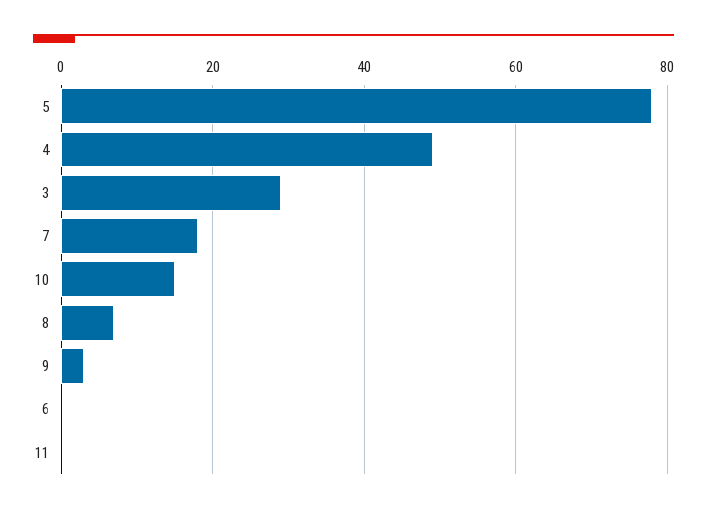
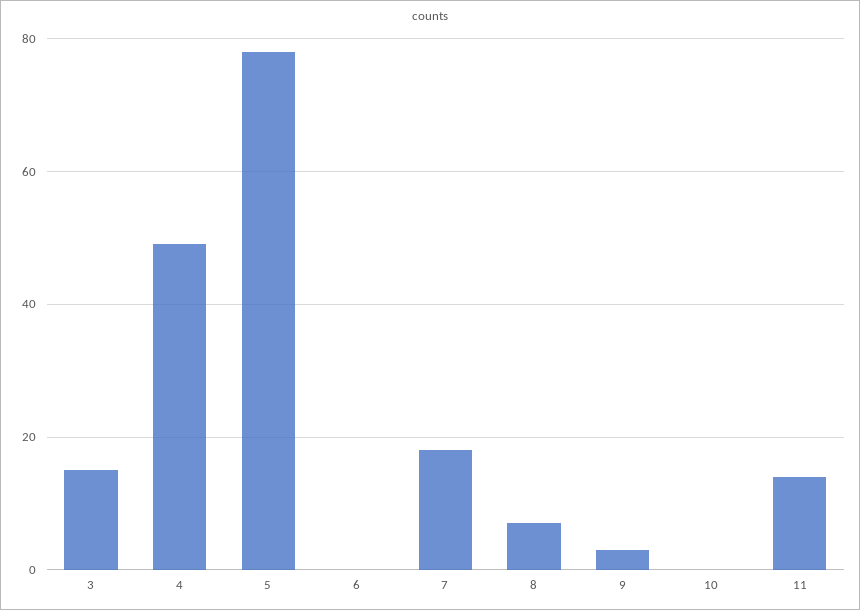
  {
    "5": 80,
    "4": 50,
-   "3": 30,
+   "3": 15,
    "7": 20,
-   "10": 15,
+   "10": 0,
    "8": 5,
    "9": 5,
    "6": 0,
-   "11": 0
+   "11": 15
  }

